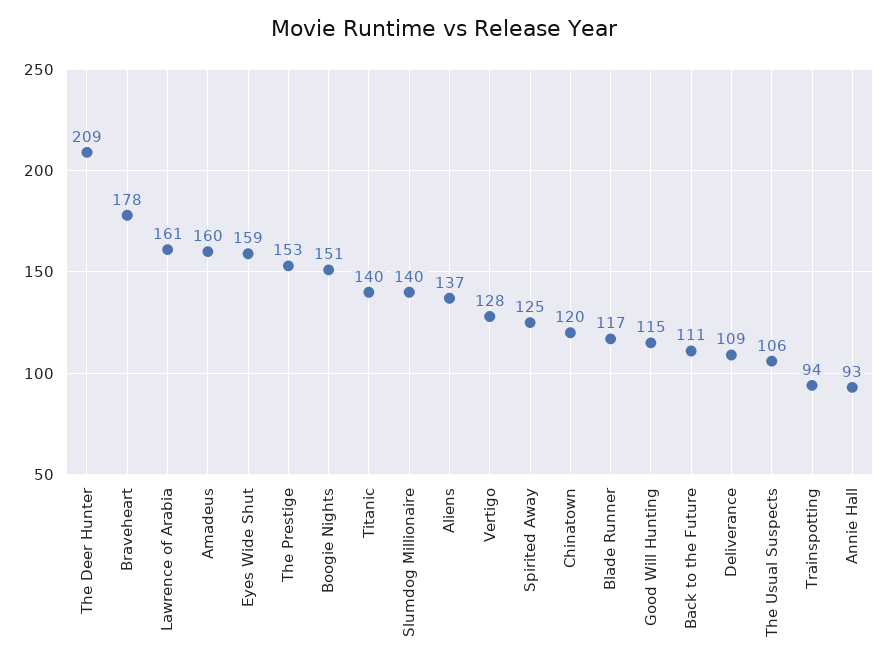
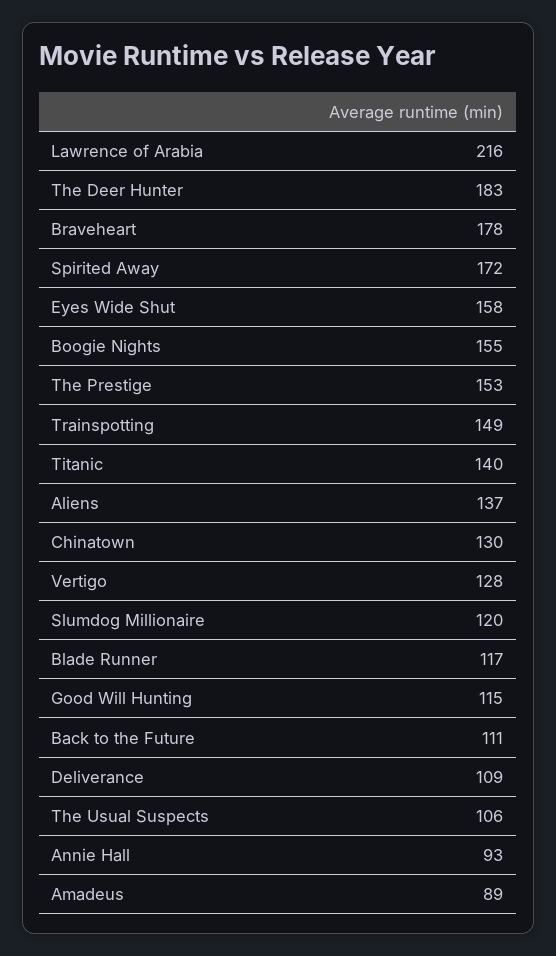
  {
-   "The Deer Hunter": 209,
+   "The Deer Hunter": 183,
    "Braveheart": 178,
-   "Lawrence of Arabia": 161,
+   "Lawrence of Arabia": 216,
-   "Amadeus": 160,
+   "Amadeus": 89,
-   "Eyes Wide Shut": 159,
+   "Eyes Wide Shut": 158,
    "The Prestige": 153,
-   "Boogie Nights": 151,
+   "Boogie Nights": 155,
    "Titanic": 140,
-   "Slumdog Millionaire": 140,
+   "Slumdog Millionaire": 120,
    "Aliens": 137,
    "Vertigo": 128,
-   "Spirited Away": 125,
+   "Spirited Away": 172,
-   "Chinatown": 120,
+   "Chinatown": 130,
    "Blade Runner": 117,
    "Good Will Hunting": 115,
    "Back to the Future": 111,
    "Deliverance": 109,
    "The Usual Suspects": 106,
-   "Trainspotting": 94,
+   "Trainspotting": 149,
    "Annie Hall": 93
  }

